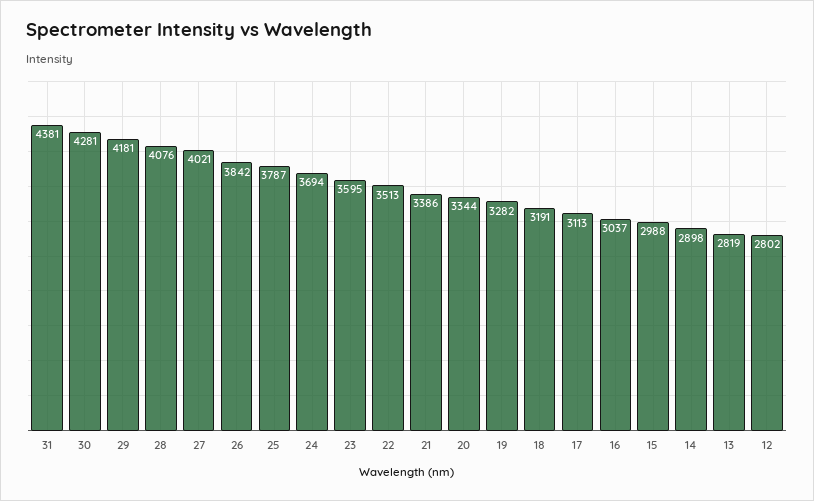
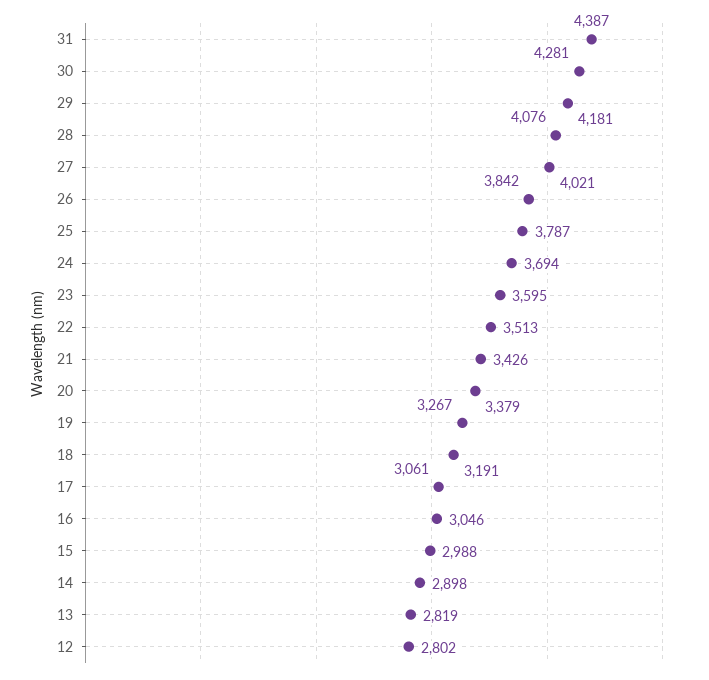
  {
-   "31": 4381,
+   "31": 4387,
    "30": 4281,
    "29": 4181,
    "28": 4076,
    "27": 4021,
    "26": 3842,
    "25": 3787,
    "24": 3694,
    "23": 3595,
    "22": 3513,
-   "21": 3386,
+   "21": 3426,
-   "20": 3344,
+   "20": 3379,
-   "19": 3282,
+   "19": 3267,
    "18": 3191,
-   "17": 3113,
+   "17": 3061,
-   "16": 3037,
+   "16": 3046,
    "15": 2988,
    "14": 2898,
    "13": 2819,
    "12": 2802
  }

